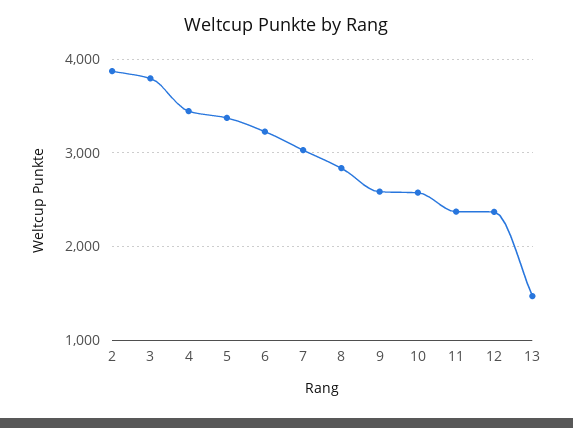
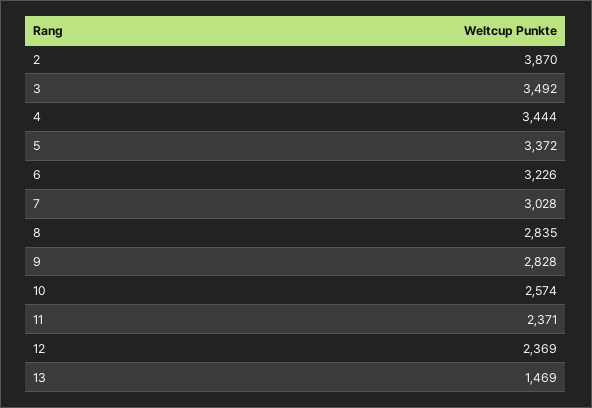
  {
    "2": 3870,
-   "3": 3800,
+   "3": 3492,
    "4": 3444,
    "5": 3372,
    "6": 3226,
    "7": 3028,
    "8": 2835,
-   "9": 2600,
+   "9": 2828,
    "10": 2574,
    "11": 2371,
    "12": 2369,
    "13": 1469
  }

